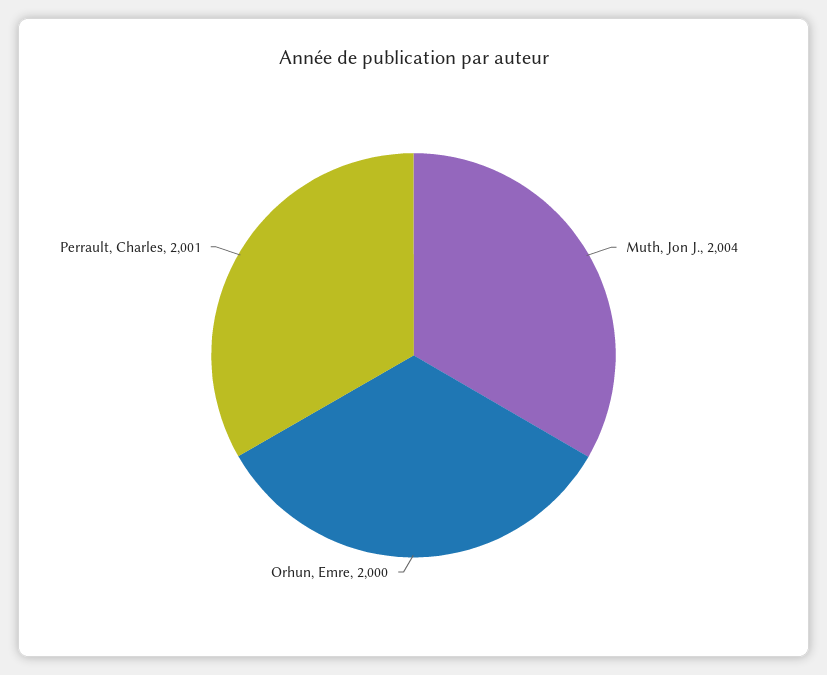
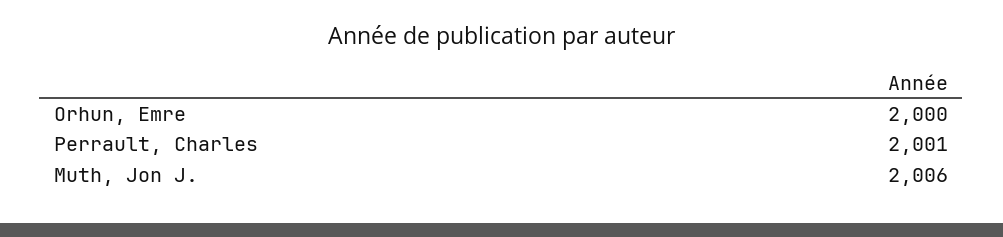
  {
-   "Muth, Jon J.": 2004,
+   "Muth, Jon J.": 2006,
    "Orhun, Emre": 2000,
    "Perrault, Charles": 2001
  }

